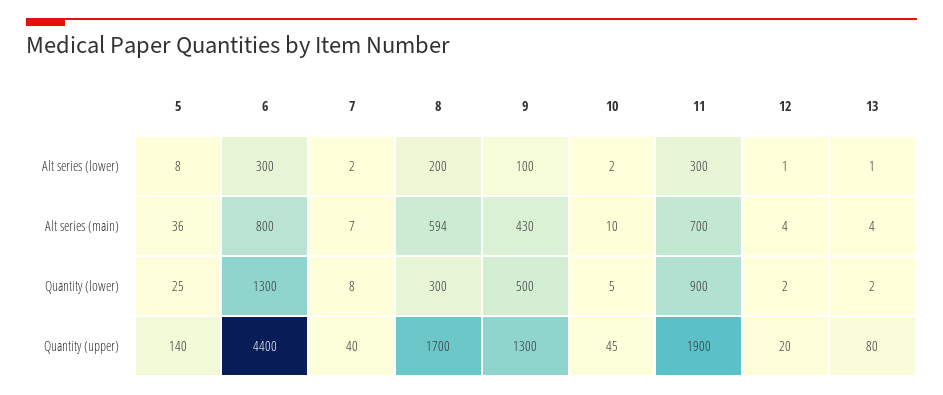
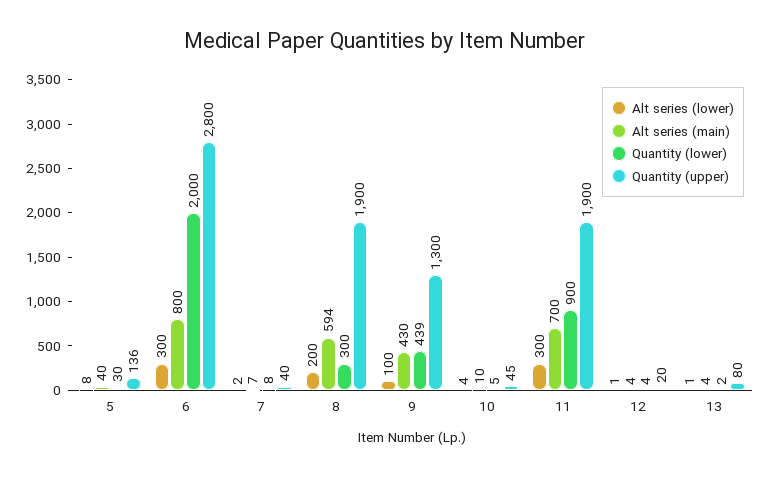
  {
    "Alt series (lower)": {
      "5": 8,
      "6": 300,
      "7": 2,
      "8": 200,
      "9": 100,
-     "10": 2,
+     "10": 4,
      "11": 300,
      "12": 1,
      "13": 1
    },
    "Alt series (main)": {
-     "5": 36,
+     "5": 40,
      "6": 800,
      "7": 7,
      "8": 594,
      "9": 430,
      "10": 10,
      "11": 700,
      "12": 4,
      "13": 4
    },
    "Quantity (lower)": {
-     "5": 25,
+     "5": 30,
-     "6": 1300,
+     "6": 2000,
      "7": 8,
      "8": 300,
-     "9": 500,
+     "9": 439,
      "10": 5,
      "11": 900,
-     "12": 2,
+     "12": 4,
      "13": 2
    },
    "Quantity (upper)": {
-     "5": 140,
+     "5": 136,
-     "6": 4400,
+     "6": 2800,
      "7": 40,
-     "8": 1700,
+     "8": 1900,
      "9": 1300,
      "10": 45,
      "11": 1900,
      "12": 20,
      "13": 80
    }
  }

